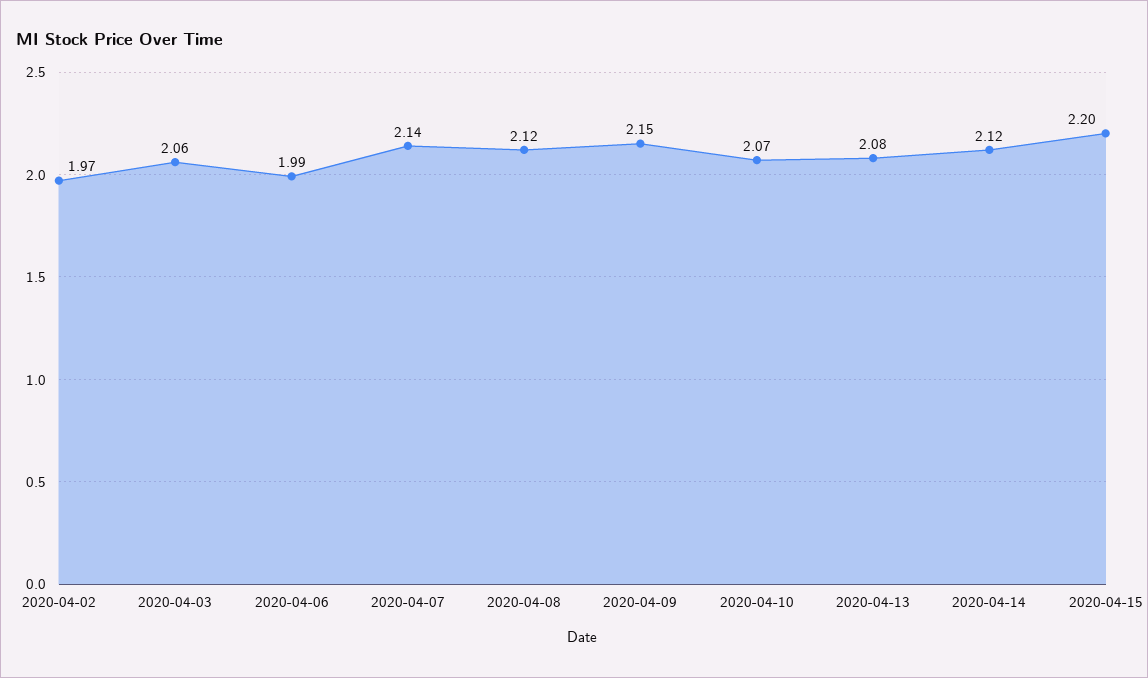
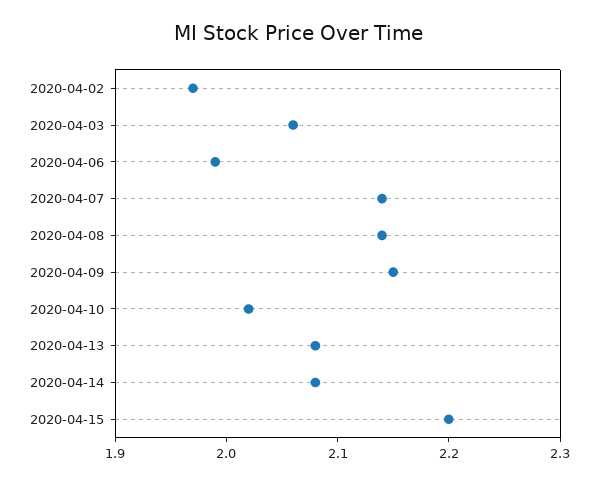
  {
    "2020-04-02": 1.97,
    "2020-04-03": 2.06,
    "2020-04-06": 1.99,
    "2020-04-07": 2.14,
-   "2020-04-08": 2.12,
+   "2020-04-08": 2.14,
    "2020-04-09": 2.15,
-   "2020-04-10": 2.07,
+   "2020-04-10": 2.02,
    "2020-04-13": 2.08,
-   "2020-04-14": 2.12,
+   "2020-04-14": 2.08,
    "2020-04-15": 2.2
  }

